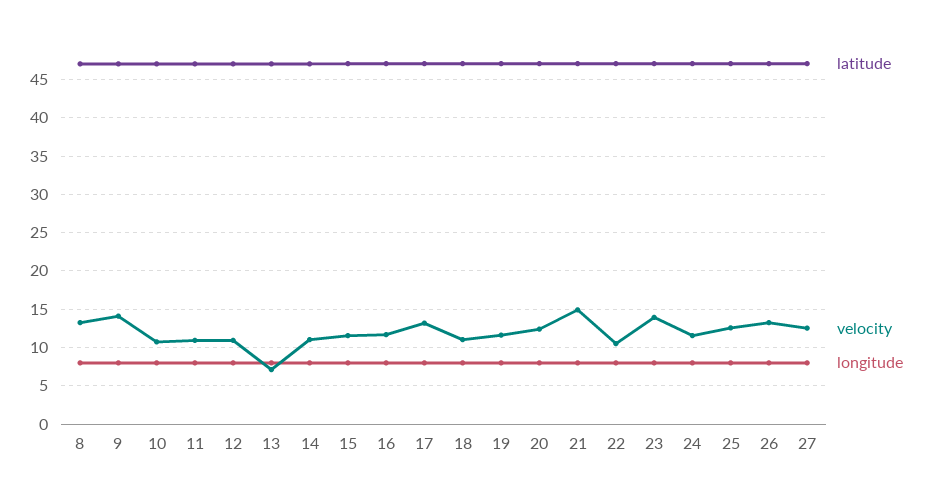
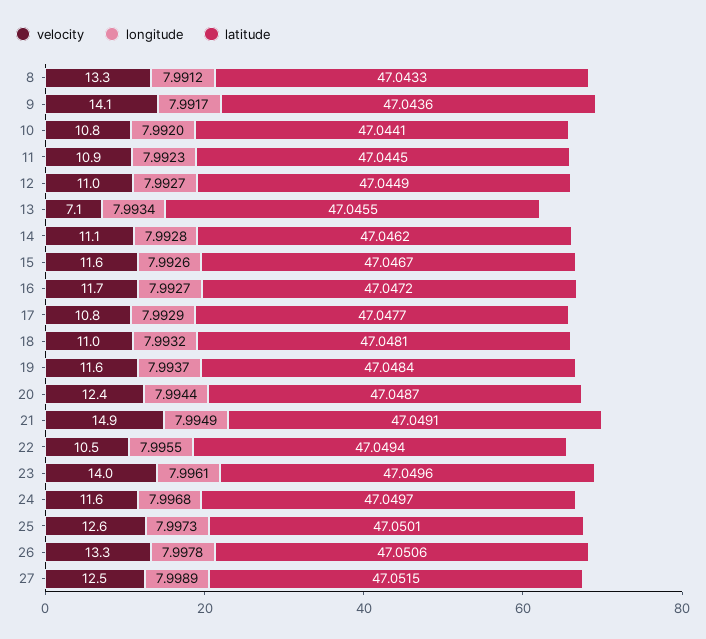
  {
    "latitude": {
      "8": 47.0433,
      "9": 47.0436,
      "10": 47.0441,
      "11": 47.0445,
      "12": 47.0449,
      "13": 47.0455,
      "14": 47.0462,
      "15": 47.0467,
      "16": 47.0472,
      "17": 47.0477,
      "18": 47.0481,
      "19": 47.0484,
      "20": 47.0487,
      "21": 47.0491,
      "22": 47.0494,
      "23": 47.0496,
      "24": 47.0497,
      "25": 47.0501,
      "26": 47.0506,
      "27": 47.0515
    },
    "velocity": {
      "8": 13.3,
      "9": 14.1,
      "10": 10.8,
      "11": 10.9,
      "12": 11,
      "13": 7.1,
      "14": 11.1,
      "15": 11.6,
      "16": 11.7,
-     "17": 13,
+     "17": 10.8,
      "18": 11,
      "19": 11.6,
      "20": 12.4,
      "21": 14.9,
      "22": 10.5,
      "23": 14,
      "24": 11.6,
      "25": 12.6,
      "26": 13.3,
      "27": 12.5
    },
    "longitude": {
      "8": 7.9912,
      "9": 7.9917,
      "10": 7.992,
      "11": 7.9923,
      "12": 7.9927,
      "13": 7.9934,
      "14": 7.9928,
      "15": 7.9926,
      "16": 7.9927,
      "17": 7.9929,
      "18": 7.9932,
      "19": 7.9937,
      "20": 7.9944,
      "21": 7.9949,
      "22": 7.9955,
      "23": 7.9961,
      "24": 7.9968,
      "25": 7.9973,
      "26": 7.9978,
      "27": 7.9989
    }
  }

